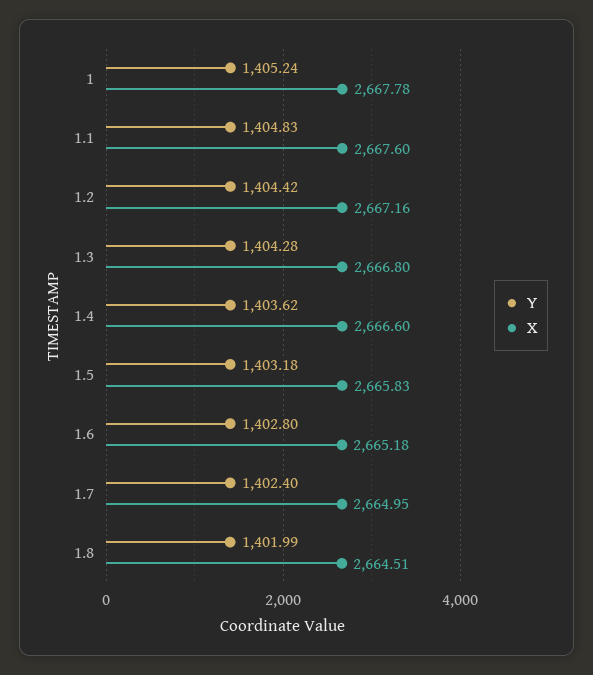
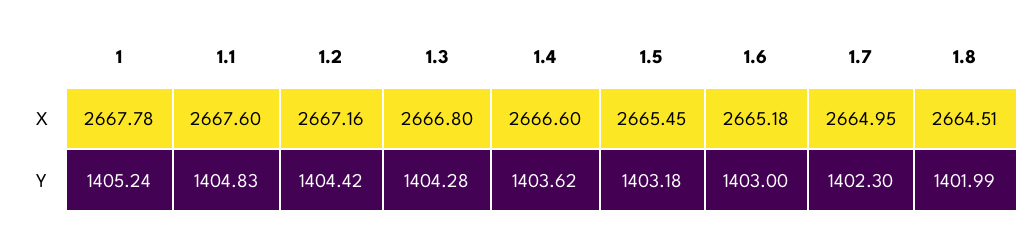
  {
    "Y": {
      "1": 1405.24,
      "1.1": 1404.83,
      "1.2": 1404.42,
      "1.3": 1404.28,
      "1.4": 1403.62,
      "1.5": 1403.18,
-     "1.6": 1402.8,
+     "1.6": 1403,
-     "1.7": 1402.4,
+     "1.7": 1402.3,
      "1.8": 1401.99
    },
    "X": {
      "1": 2667.78,
      "1.1": 2667.6,
      "1.2": 2667.16,
      "1.3": 2666.8,
      "1.4": 2666.6,
-     "1.5": 2665.83,
+     "1.5": 2665.45,
      "1.6": 2665.18,
      "1.7": 2664.95,
      "1.8": 2664.51
    }
  }

